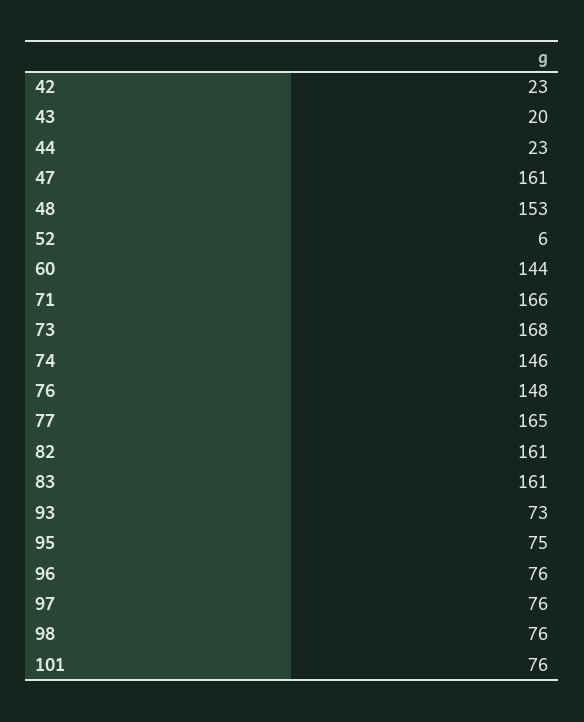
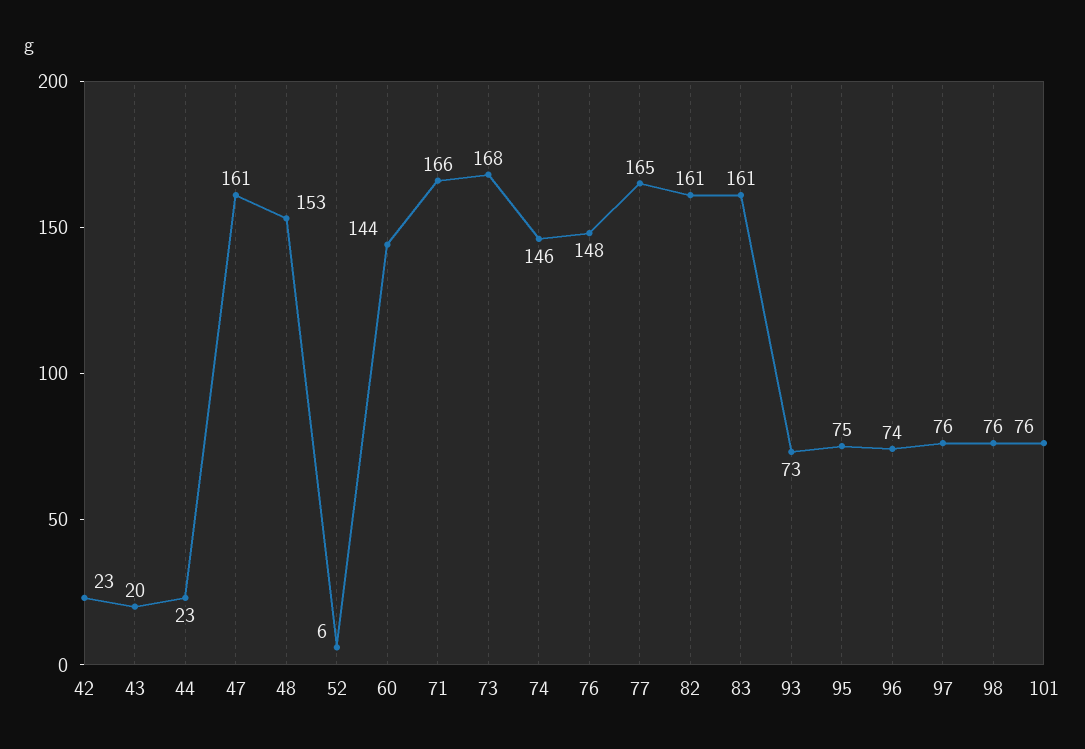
  {
    "42": 23,
    "43": 20,
    "44": 23,
    "47": 161,
    "48": 153,
    "52": 6,
    "60": 144,
    "71": 166,
    "73": 168,
    "74": 146,
    "76": 148,
    "77": 165,
    "82": 161,
    "83": 161,
    "93": 73,
    "95": 75,
-   "96": 76,
+   "96": 74,
    "97": 76,
    "98": 76,
    "101": 76
  }

